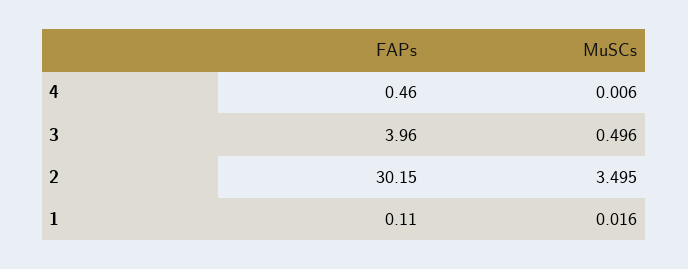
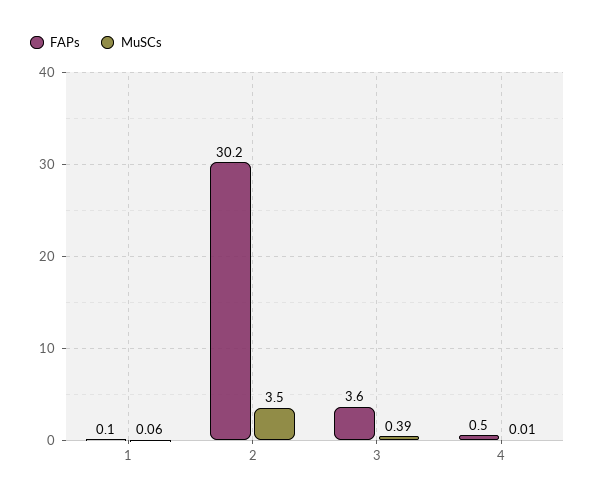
  {
    "FAPs": {
      "4": 0.46,
-     "3": 3.96,
+     "3": 3.6,
      "2": 30.15,
      "1": 0.11
    },
    "MuSCs": {
      "4": 0.006,
-     "3": 0.496,
+     "3": 0.39,
      "2": 3.495,
-     "1": 0.016
+     "1": 0.06
    }
  }

